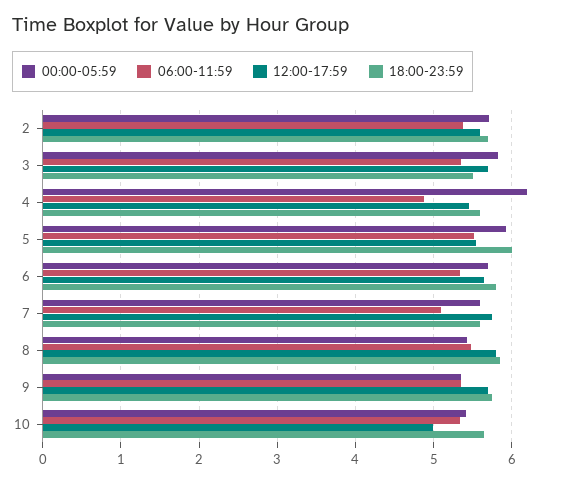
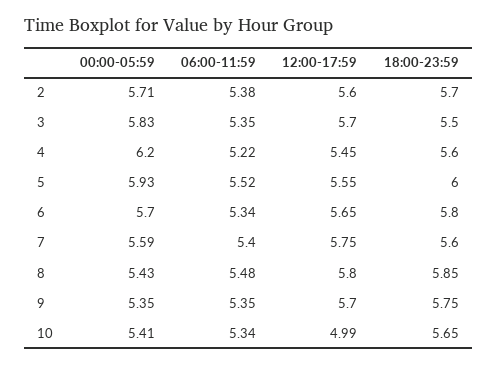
  {
    "00:00-05:59": {
      "2": 5.71,
      "3": 5.83,
      "4": 6.2,
      "5": 5.93,
      "6": 5.7,
      "7": 5.59,
      "8": 5.43,
      "9": 5.35,
      "10": 5.41
    },
    "06:00-11:59": {
      "2": 5.38,
      "3": 5.35,
-     "4": 4.9,
+     "4": 5.22,
      "5": 5.52,
      "6": 5.34,
-     "7": 5.1,
+     "7": 5.4,
      "8": 5.48,
      "9": 5.35,
      "10": 5.34
    },
    "12:00-17:59": {
      "2": 5.6,
      "3": 5.7,
      "4": 5.45,
      "5": 5.55,
      "6": 5.65,
      "7": 5.75,
      "8": 5.8,
      "9": 5.7,
      "10": 4.99
    },
    "18:00-23:59": {
      "2": 5.7,
      "3": 5.5,
      "4": 5.6,
      "5": 6,
      "6": 5.8,
      "7": 5.6,
      "8": 5.85,
      "9": 5.75,
      "10": 5.65
    }
  }

